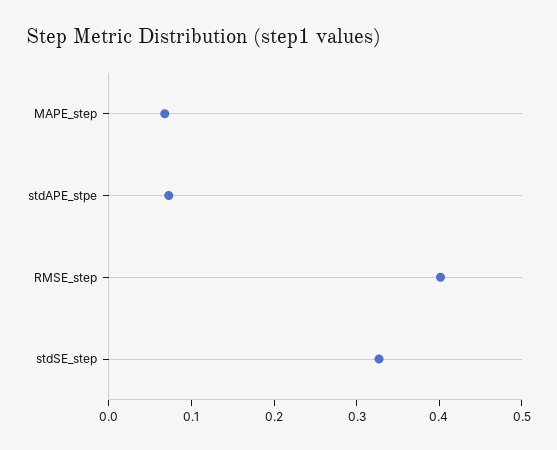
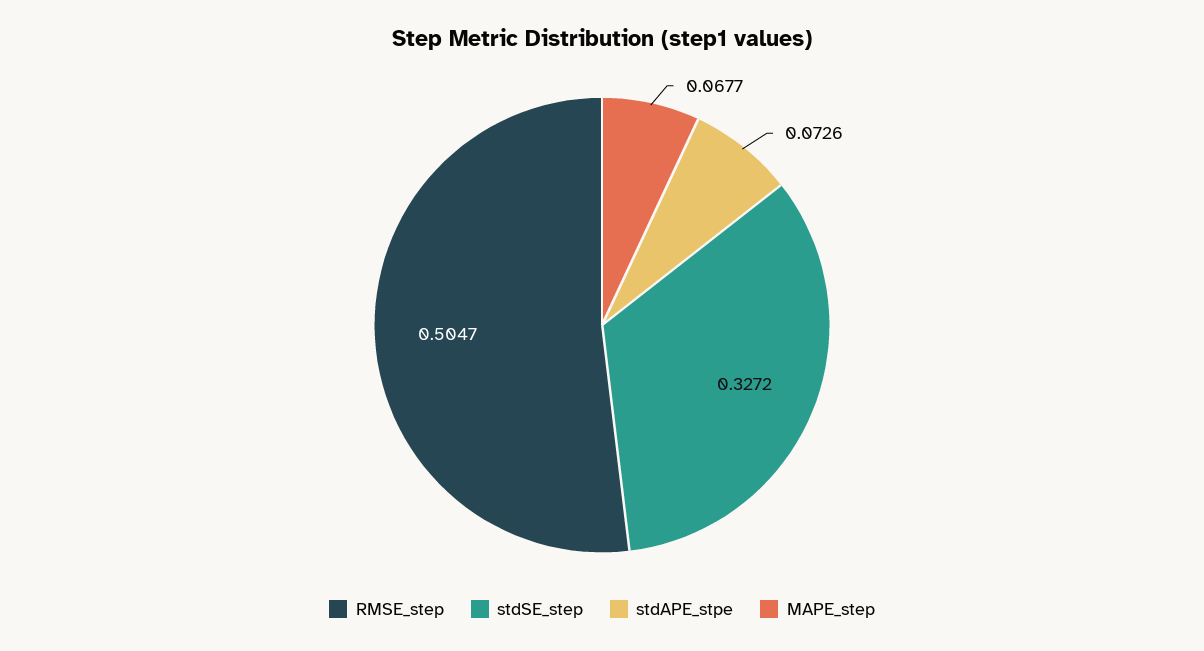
  {
    "MAPE_step": 0.0677,
    "stdAPE_stpe": 0.0726,
-   "RMSE_step": 0.4,
+   "RMSE_step": 0.5047,
    "stdSE_step": 0.3272
  }

